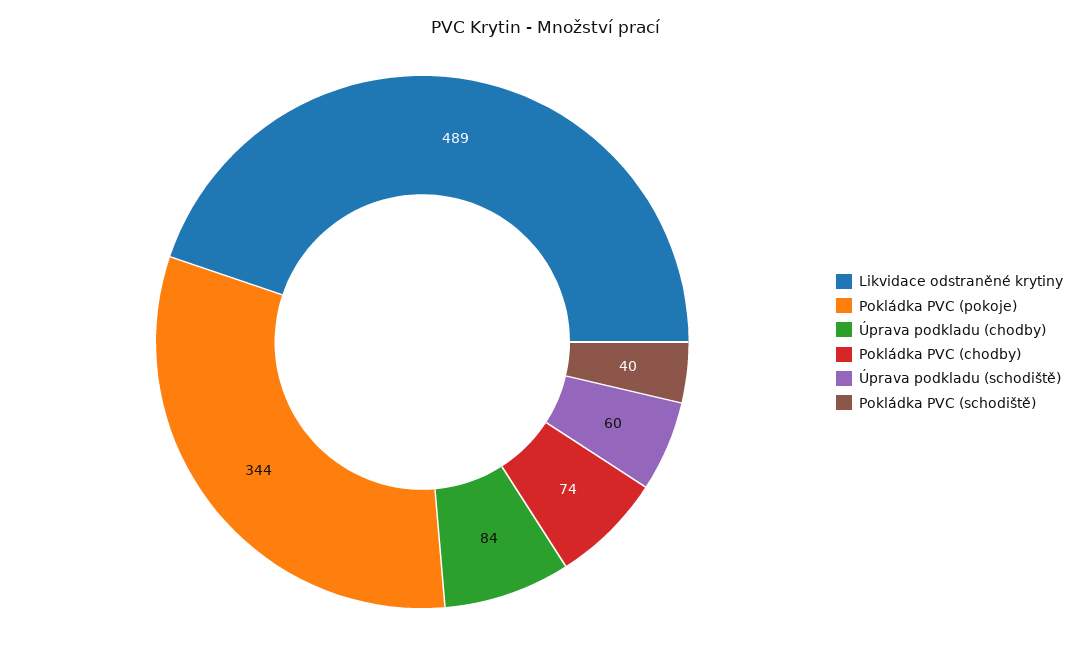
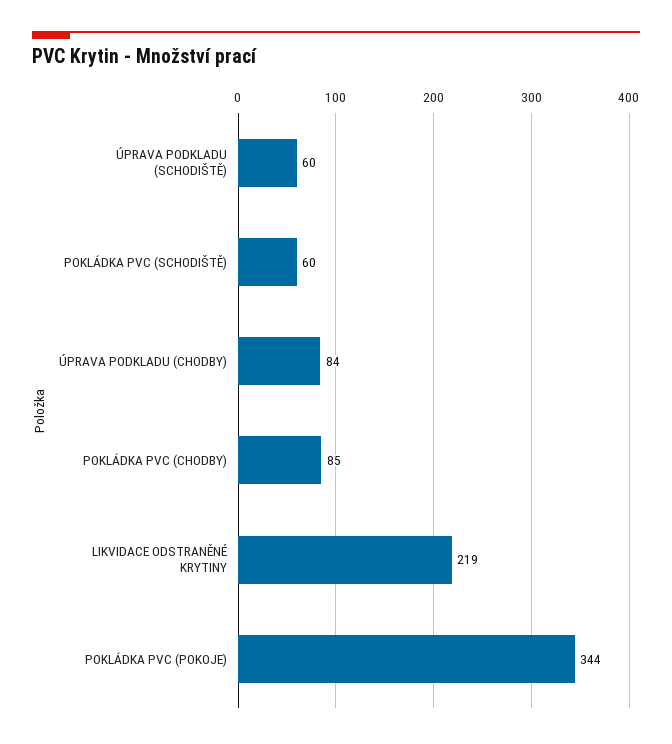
  {
-   "Likvidace odstraněné krytiny": 489,
+   "Likvidace odstraněné krytiny": 219,
    "Pokládka PVC (pokoje)": 344,
    "Úprava podkladu (chodby)": 84,
-   "Pokládka PVC (chodby)": 74,
+   "Pokládka PVC (chodby)": 85,
    "Úprava podkladu (schodiště)": 60,
-   "Pokládka PVC (schodiště)": 40
+   "Pokládka PVC (schodiště)": 60
  }

